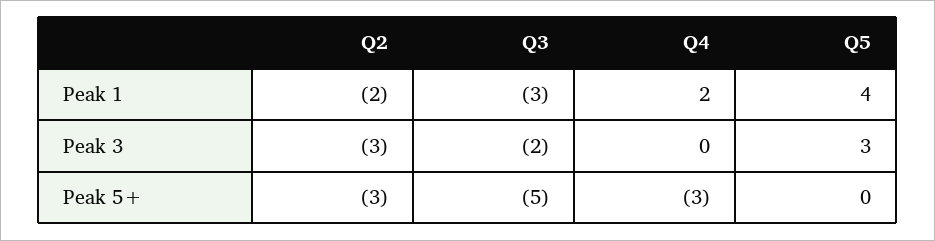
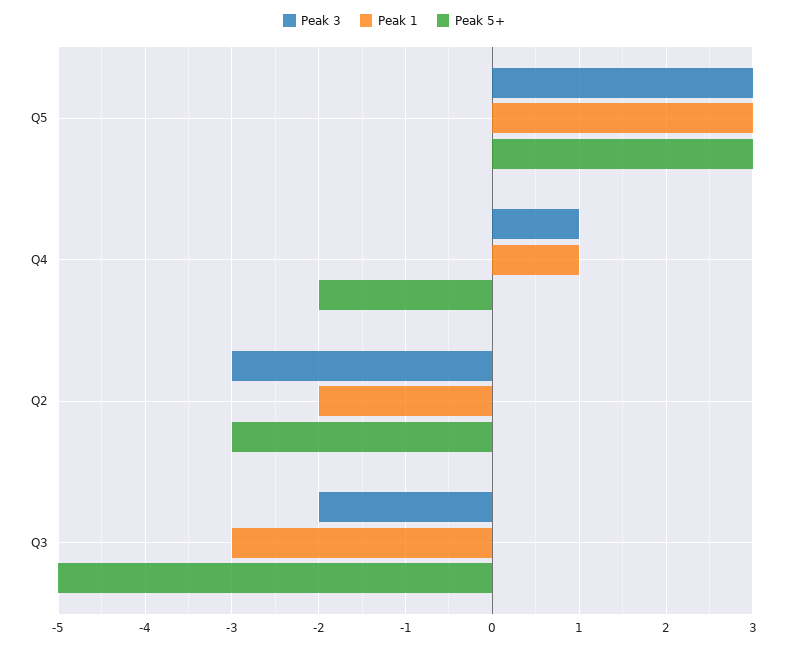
  {
    "Peak 1": {
      "Q2": -2,
      "Q3": -3,
-     "Q4": 2,
+     "Q4": 1,
-     "Q5": 4
+     "Q5": 3
    },
    "Peak 3": {
      "Q2": -3,
      "Q3": -2,
-     "Q4": 0,
+     "Q4": 1,
      "Q5": 3
    },
    "Peak 5+": {
      "Q2": -3,
      "Q3": -5,
-     "Q4": -3,
+     "Q4": -2,
-     "Q5": 0
+     "Q5": 3
    }
  }

